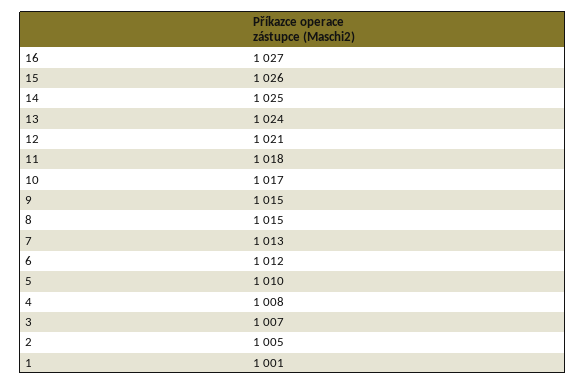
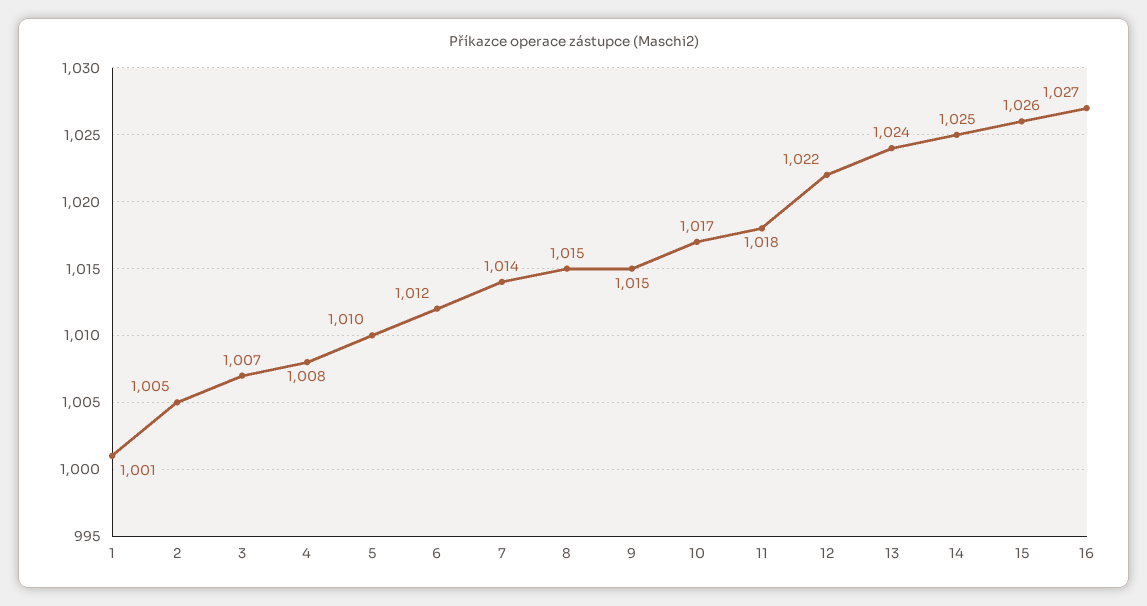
  {
    "16": 1027,
    "15": 1026,
    "14": 1025,
    "13": 1024,
-   "12": 1021,
+   "12": 1022,
    "11": 1018,
    "10": 1017,
    "9": 1015,
    "8": 1015,
-   "7": 1013,
+   "7": 1014,
    "6": 1012,
    "5": 1010,
    "4": 1008,
    "3": 1007,
    "2": 1005,
    "1": 1001
  }

